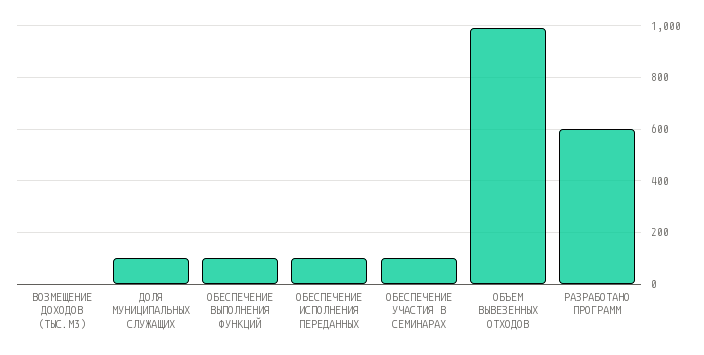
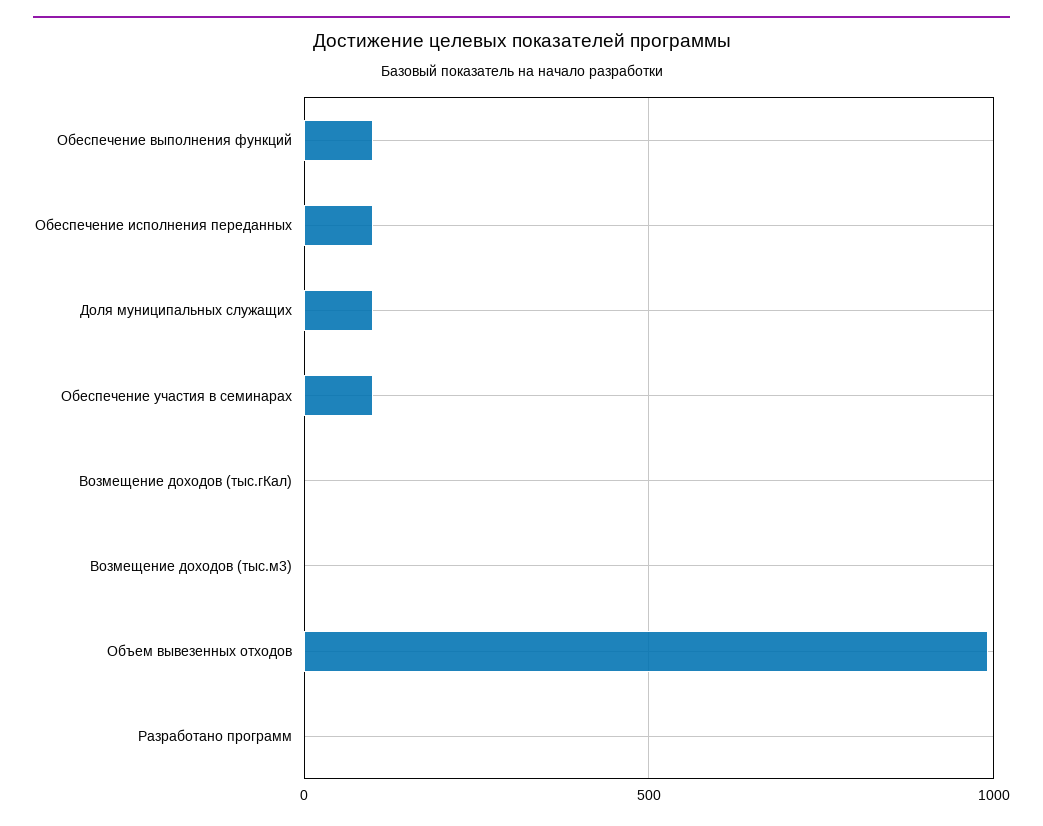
  {
    "ВОЗМЕЩЕНИЕ ДОХОДОВ (ТЫС.М3)": 0,
    "ДОЛЯ МУНИЦИПАЛЬНЫХ СЛУЖАЩИХ": 100,
    "ОБЕСПЕЧЕНИЕ ВЫПОЛНЕНИЯ ФУНКЦИЙ": 100,
    "ОБЕСПЕЧЕНИЕ ИСПОЛНЕНИЯ ПЕРЕДАННЫХ": 100,
    "ОБЕСПЕЧЕНИЕ УЧАСТИЯ В СЕМИНАРАХ": 100,
    "ОБЪЕМ ВЫВЕЗЕННЫХ ОТХОДОВ": 1000,
-   "РАЗРАБОТАНО ПРОГРАММ": 600
+   "РАЗРАБОТАНО ПРОГРАММ": 0,
+   "Возмещение доходов (тыс.гКал)": 0
  }

